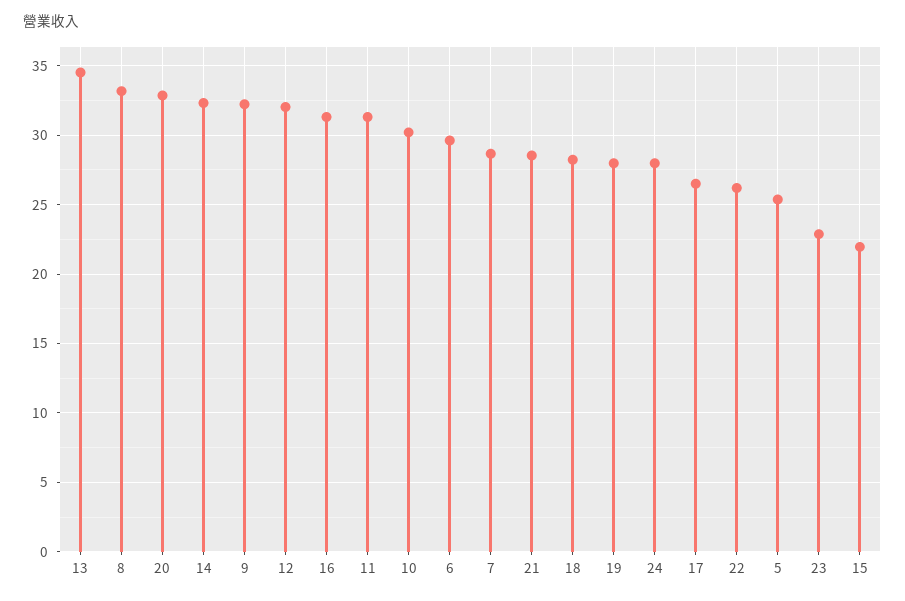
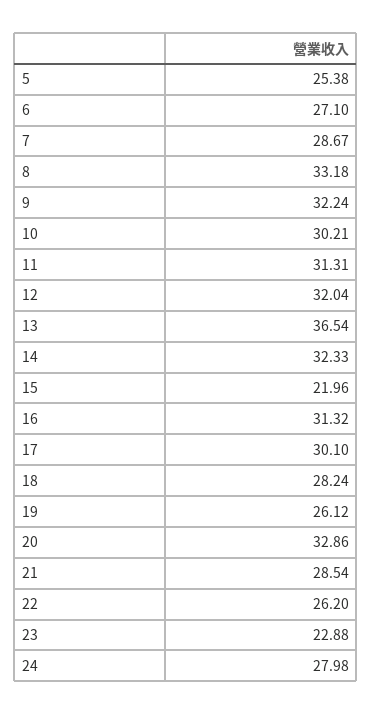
  {
-   "13": 34.5,
+   "13": 36.54,
    "8": 33.18,
    "20": 32.86,
    "14": 32.33,
    "9": 32.24,
    "12": 32.04,
    "16": 31.32,
    "11": 31.31,
    "10": 30.21,
-   "6": 29.5,
+   "6": 27.1,
    "7": 28.67,
    "21": 28.54,
    "18": 28.24,
-   "19": 28,
+   "19": 26.12,
    "24": 27.98,
-   "17": 26.5,
+   "17": 30.1,
    "22": 26.2,
    "5": 25.38,
    "23": 22.88,
    "15": 21.96
  }

